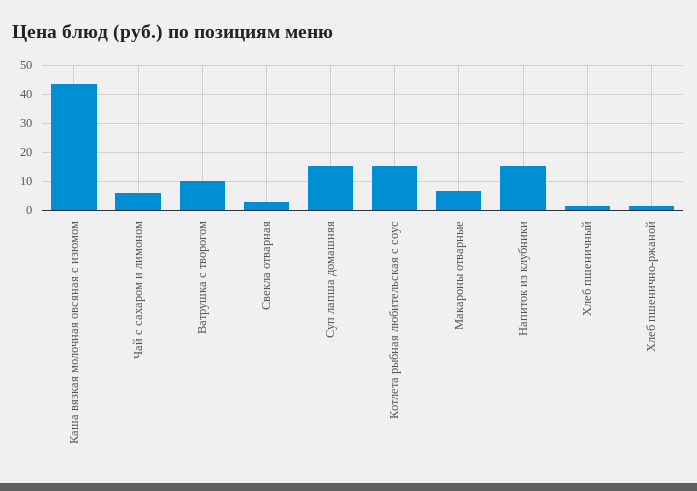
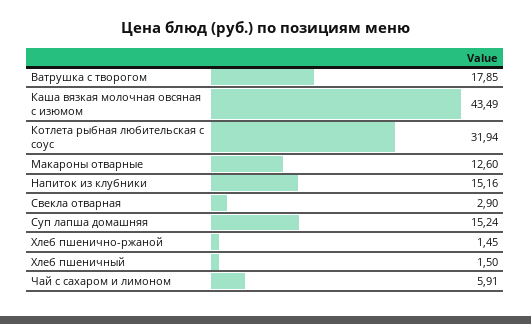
  {
    "Каша вязкая молочная овсяная с изюмом": 43.49,
    "Чай с сахаром и лимоном": 5.91,
-   "Ватрушка с творогом": 10,
+   "Ватрушка с творогом": 17.85,
    "Свекла отварная": 2.9,
    "Суп лапша домашняя": 15.24,
-   "Котлета рыбная любительская с соус": 15,
+   "Котлета рыбная любительская с соус": 31.94,
-   "Макароны отварные": 7.5,
+   "Макароны отварные": 12.6,
    "Напиток из клубники": 15.16,
    "Хлеб пшеничный": 1.5,
    "Хлеб пшенично-ржаной": 1.45
  }

